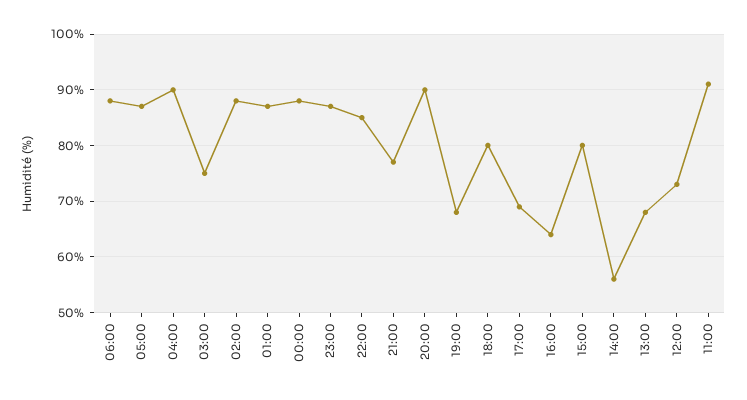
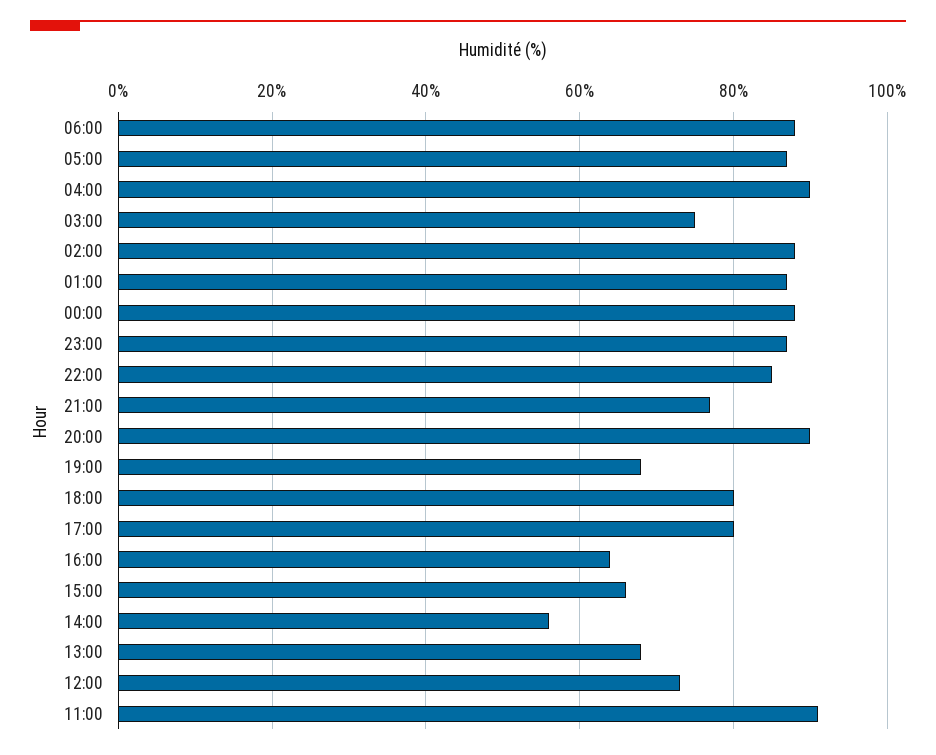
  {
    "06:00": 90,
    "05:00": 85,
    "04:00": 90,
    "03:00": 75,
    "02:00": 90,
    "01:00": 85,
    "00:00": 90,
    "23:00": 85,
    "22:00": 85,
    "21:00": 75,
    "20:00": 90,
    "19:00": 70,
    "18:00": 80,
-   "17:00": 70,
+   "17:00": 80,
    "16:00": 65,
-   "15:00": 80,
+   "15:00": 65,
    "14:00": 55,
    "13:00": 70,
    "12:00": 75,
    "11:00": 90
  }

